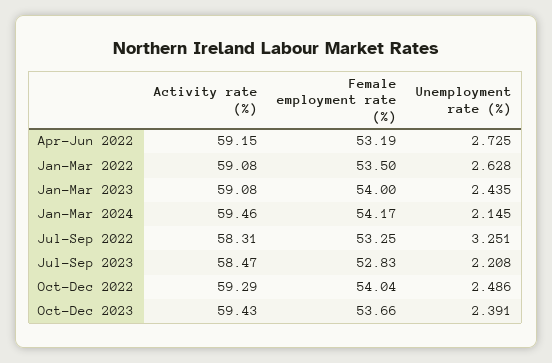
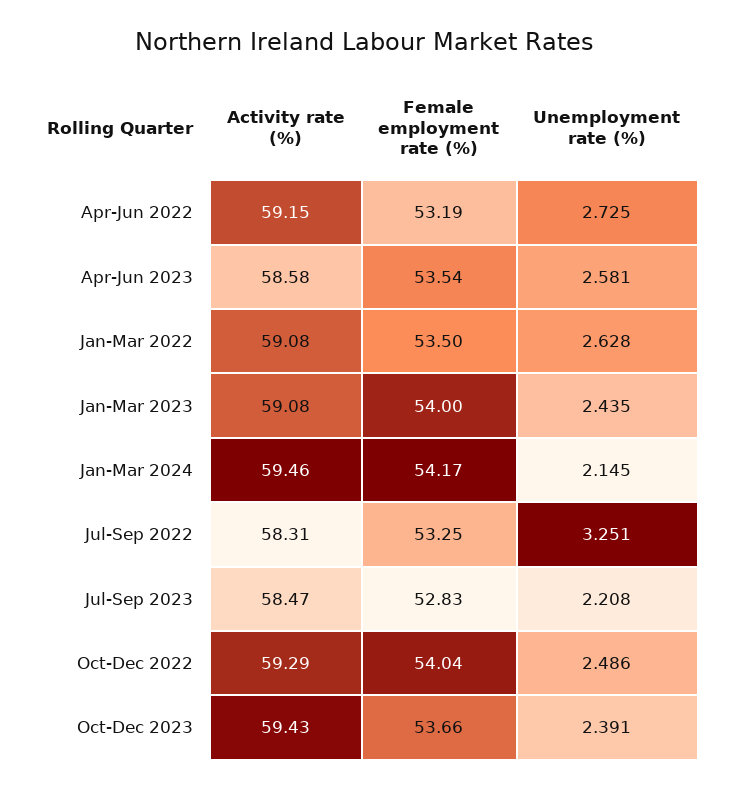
  {
    "Activity rate (%)": {
      "Apr-Jun 2022": 59.15,
      "Jan-Mar 2022": 59.08,
      "Jan-Mar 2023": 59.08,
      "Jan-Mar 2024": 59.46,
      "Jul-Sep 2022": 58.31,
      "Jul-Sep 2023": 58.47,
      "Oct-Dec 2022": 59.29,
-     "Oct-Dec 2023": 59.43
+     "Oct-Dec 2023": 59.43,
+     "Apr-Jun 2023": 58.58
    },
    "Female employment rate (%)": {
      "Apr-Jun 2022": 53.19,
      "Jan-Mar 2022": 53.5,
      "Jan-Mar 2023": 54,
      "Jan-Mar 2024": 54.17,
      "Jul-Sep 2022": 53.25,
      "Jul-Sep 2023": 52.83,
      "Oct-Dec 2022": 54.04,
-     "Oct-Dec 2023": 53.66
+     "Oct-Dec 2023": 53.66,
+     "Apr-Jun 2023": 53.54
    },
    "Unemployment rate (%)": {
      "Apr-Jun 2022": 2.725,
      "Jan-Mar 2022": 2.628,
      "Jan-Mar 2023": 2.435,
      "Jan-Mar 2024": 2.145,
      "Jul-Sep 2022": 3.251,
      "Jul-Sep 2023": 2.208,
      "Oct-Dec 2022": 2.486,
-     "Oct-Dec 2023": 2.391
+     "Oct-Dec 2023": 2.391,
+     "Apr-Jun 2023": 2.581
    }
  }

